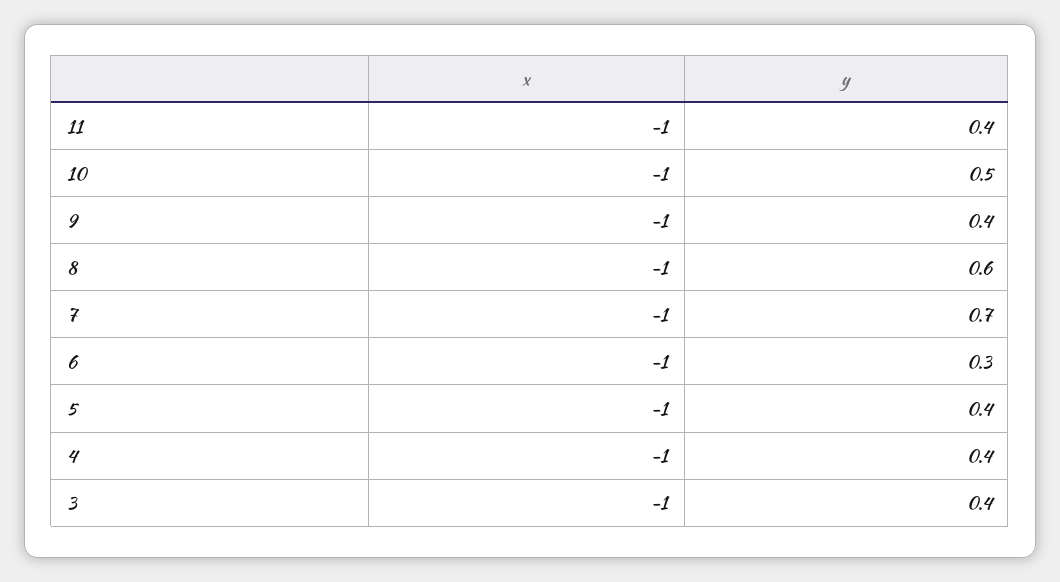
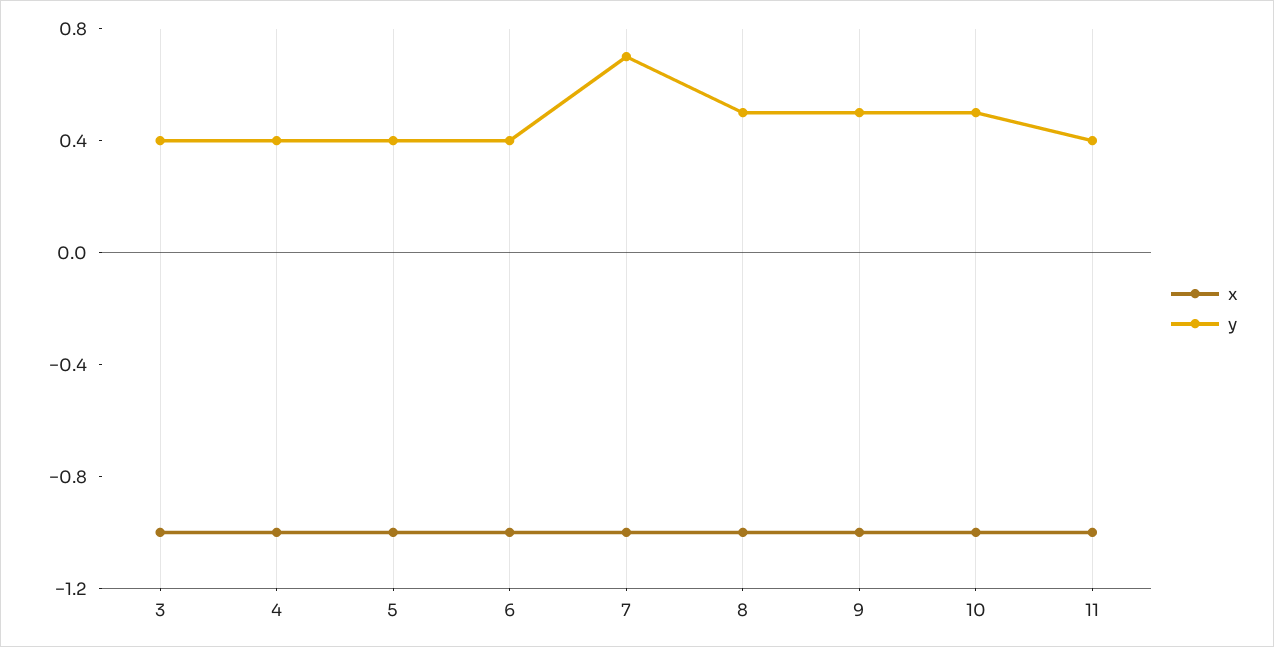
  {
    "x": {
      "11": -1,
      "10": -1,
      "9": -1,
      "8": -1,
      "7": -1,
      "6": -1,
      "5": -1,
      "4": -1,
      "3": -1
    },
    "y": {
      "11": 0.4,
      "10": 0.5,
-     "9": 0.4,
+     "9": 0.5,
-     "8": 0.6,
+     "8": 0.5,
      "7": 0.7,
-     "6": 0.3,
+     "6": 0.4,
      "5": 0.4,
      "4": 0.4,
      "3": 0.4
    }
  }

